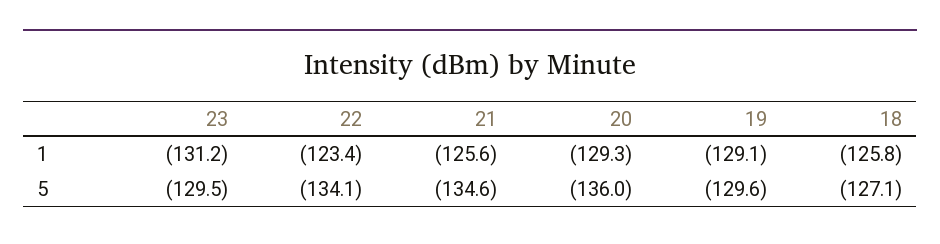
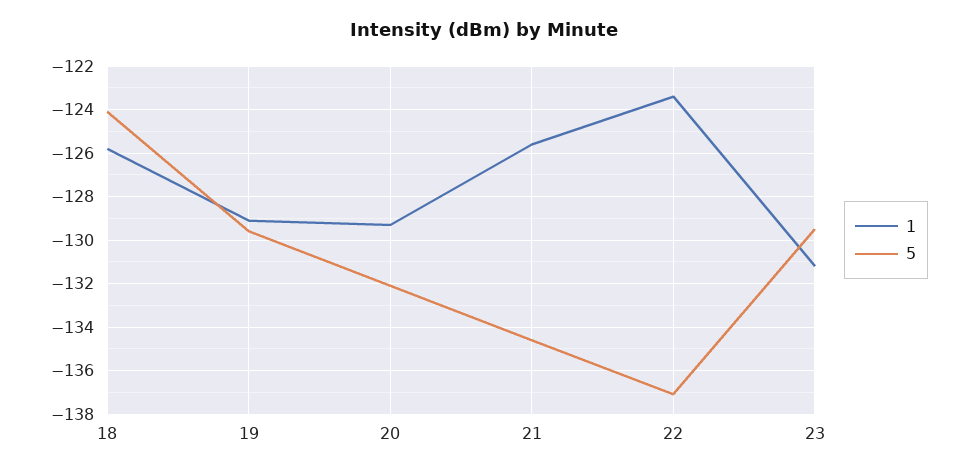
  {
    "1": {
      "23": -131.2,
      "22": -123.4,
      "21": -125.6,
      "20": -129.3,
      "19": -129.1,
      "18": -125.8
    },
    "5": {
      "23": -129.5,
-     "22": -134.1,
+     "22": -137,
      "21": -134.6,
-     "20": -136,
+     "20": -132,
      "19": -129.6,
-     "18": -127.1
+     "18": -124
    }
  }

